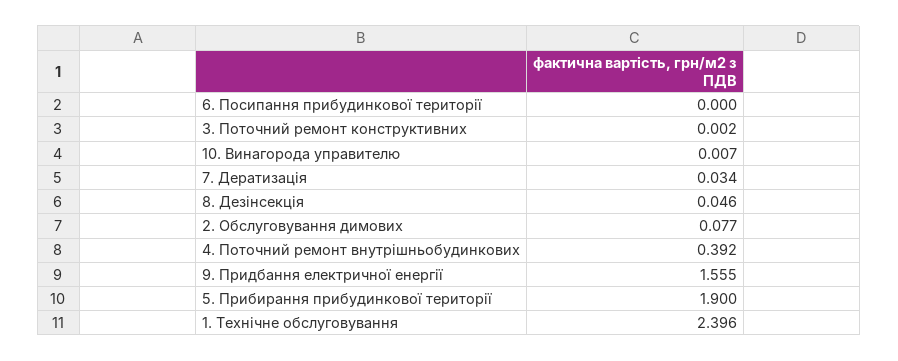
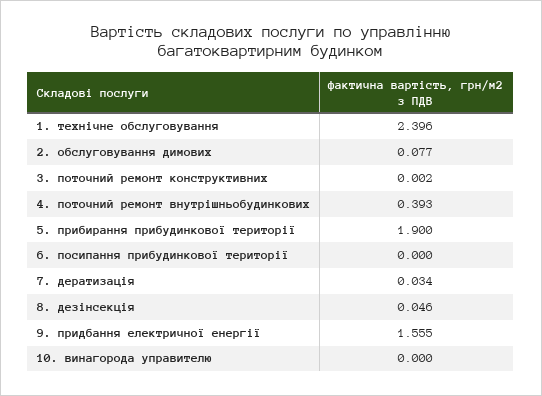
  {
    "6. Посипання прибудинкової території": 0,
    "3. Поточний ремонт конструктивних": 0.002,
-   "10. Винагорода управителю": 0.007,
+   "10. Винагорода управителю": 0,
    "7. Дератизація": 0.034,
    "8. Дезінсекція": 0.046,
    "2. Обслуговування димових": 0.077,
-   "4. Поточний ремонт внутрішньобудинкових": 0.392,
+   "4. Поточний ремонт внутрішньобудинкових": 0.393,
    "9. Придбання електричної енергії": 1.555,
    "5. Прибирання прибудинкової території": 1.9,
    "1. Технічне обслуговування": 2.396
  }

